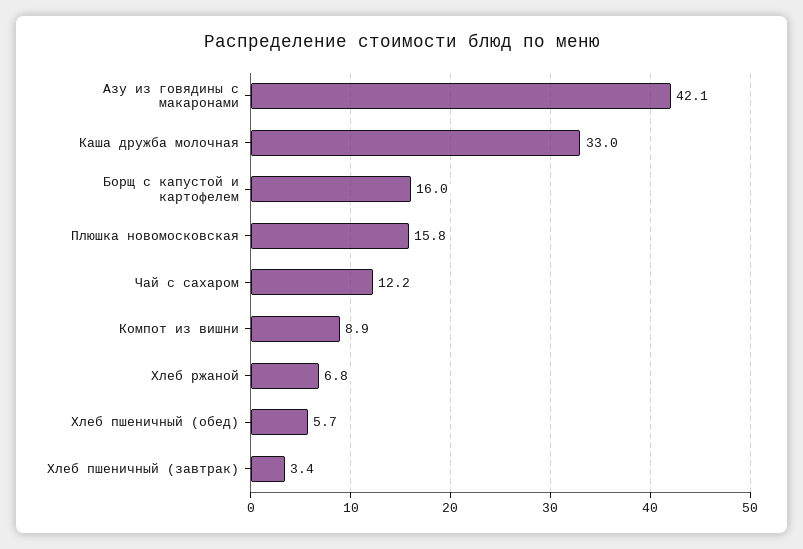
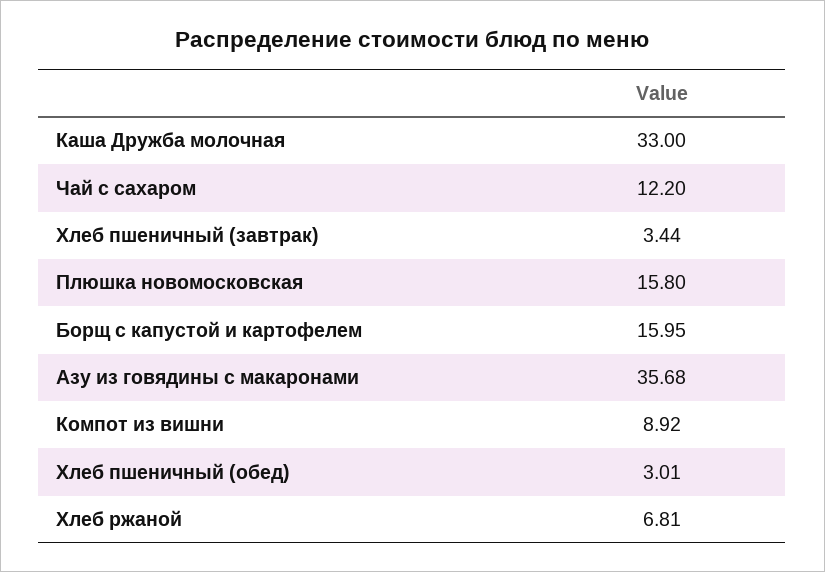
  {
-   "Азу из говядины с макаронами": 42.1,
+   "Азу из говядины с макаронами": 35.68,
    "Каша дружба молочная": 33,
    "Борщ с капустой и картофелем": 15.95,
    "Плюшка новомосковская": 15.8,
    "Чай с сахаром": 12.2,
    "Компот из вишни": 8.92,
    "Хлеб ржаной": 6.81,
-   "Хлеб пшеничный (обед)": 5.7,
+   "Хлеб пшеничный (обед)": 3.01,
    "Хлеб пшеничный (завтрак)": 3.44
  }

